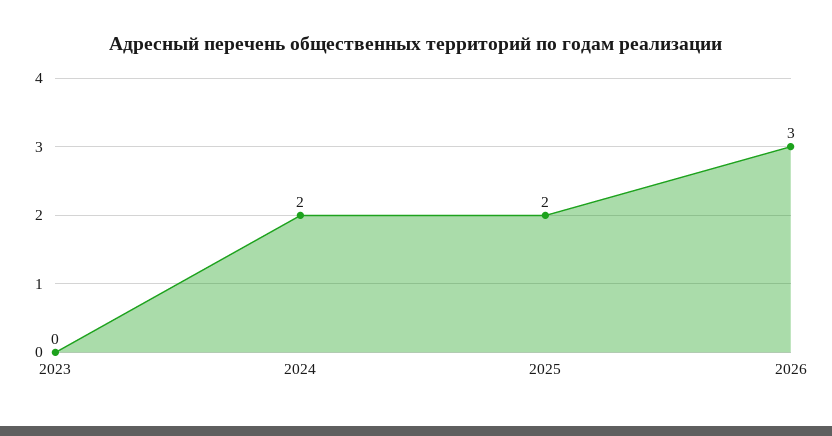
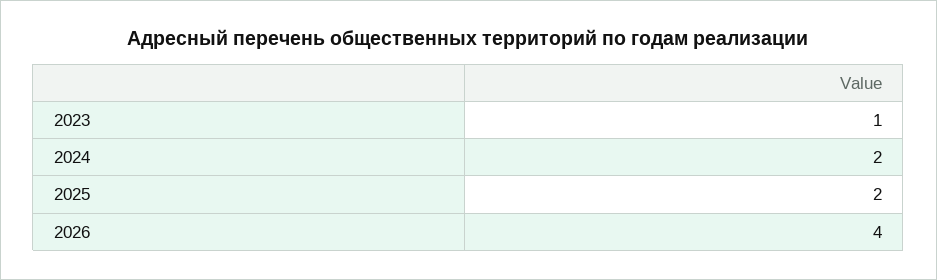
  {
-   "2023": 0,
+   "2023": 1,
    "2024": 2,
    "2025": 2,
-   "2026": 3
+   "2026": 4
  }

